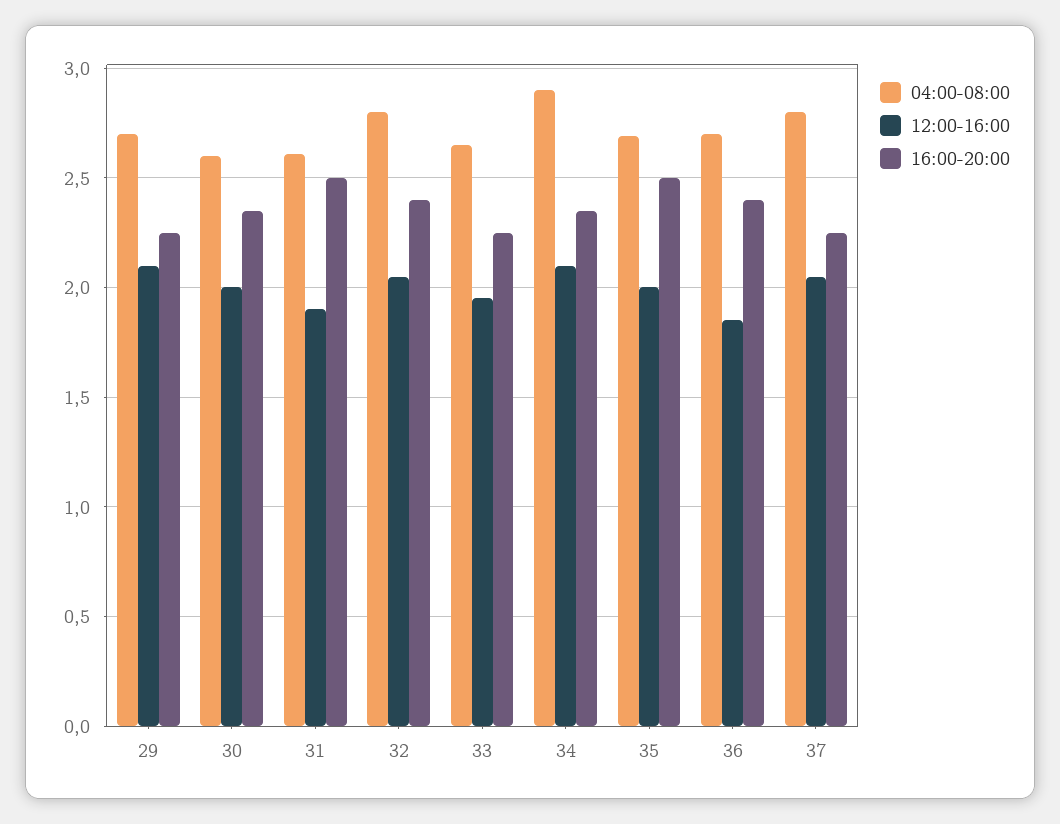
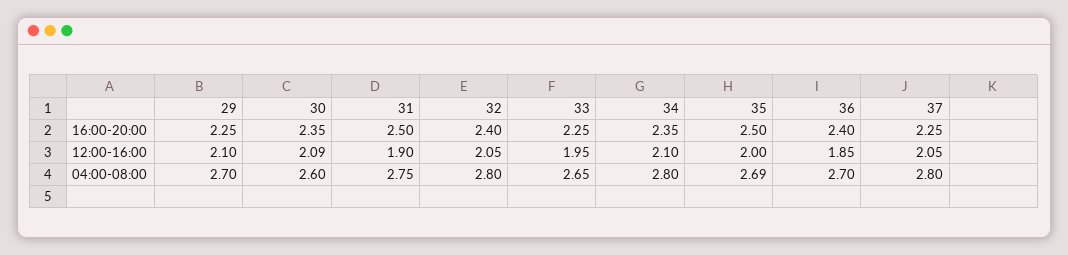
  {
    "04:00-08:00": {
      "29": 2.7,
      "30": 2.6,
-     "31": 2.6,
+     "31": 2.75,
      "32": 2.8,
      "33": 2.65,
-     "34": 2.9,
+     "34": 2.8,
      "35": 2.69,
      "36": 2.7,
      "37": 2.8
    },
    "12:00-16:00": {
      "29": 2.1,
-     "30": 2,
+     "30": 2.09,
      "31": 1.9,
      "32": 2.05,
      "33": 1.95,
      "34": 2.1,
      "35": 2,
      "36": 1.85,
      "37": 2.05
    },
    "16:00-20:00": {
      "29": 2.25,
      "30": 2.35,
      "31": 2.5,
      "32": 2.4,
      "33": 2.25,
      "34": 2.35,
      "35": 2.5,
      "36": 2.4,
      "37": 2.25
    }
  }

